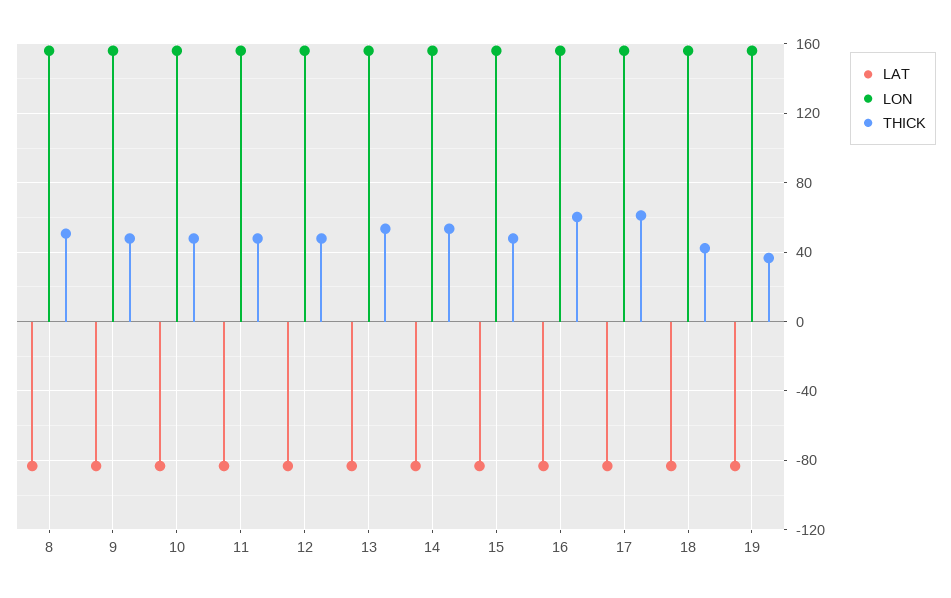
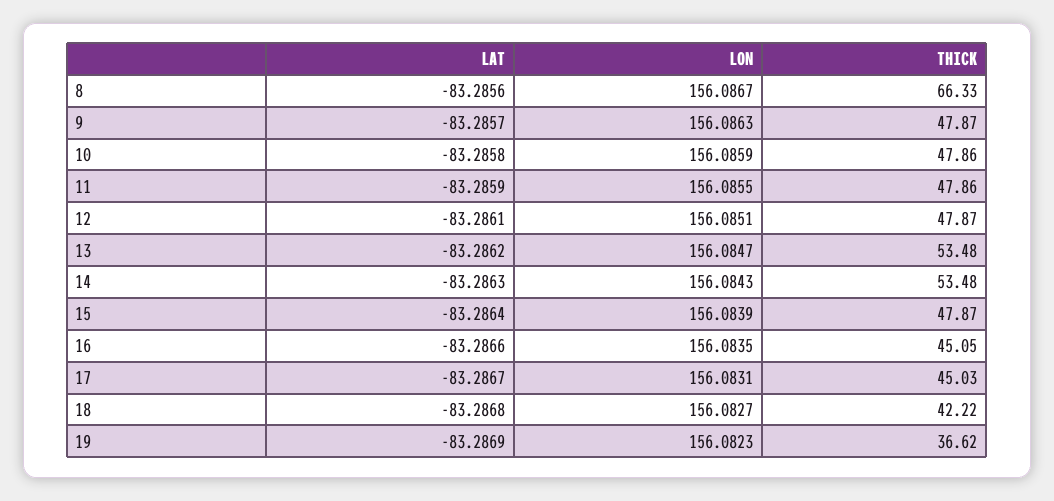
  {
    "LAT": {
      "8": -83.2856,
      "9": -83.2857,
      "10": -83.2858,
      "11": -83.2859,
      "12": -83.2861,
      "13": -83.2862,
      "14": -83.2863,
      "15": -83.2864,
      "16": -83.2866,
      "17": -83.2867,
      "18": -83.2868,
      "19": -83.2869
    },
    "LON": {
      "8": 156.0867,
      "9": 156.0863,
      "10": 156.0859,
      "11": 156.0855,
      "12": 156.0851,
      "13": 156.0847,
      "14": 156.0843,
      "15": 156.0839,
      "16": 156.0835,
      "17": 156.0831,
      "18": 156.0827,
      "19": 156.0823
    },
    "THICK": {
-     "8": 50,
+     "8": 66.33,
      "9": 47.87,
      "10": 47.86,
      "11": 47.86,
      "12": 47.87,
      "13": 53.48,
      "14": 53.48,
      "15": 47.87,
-     "16": 60,
+     "16": 45.05,
-     "17": 60,
+     "17": 45.03,
      "18": 42.22,
      "19": 36.62
    }
  }

